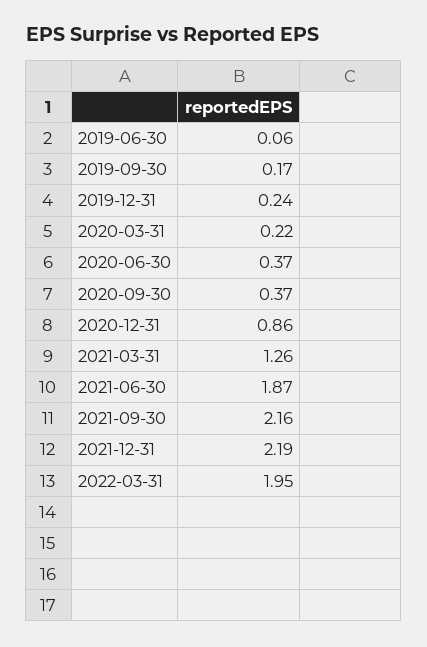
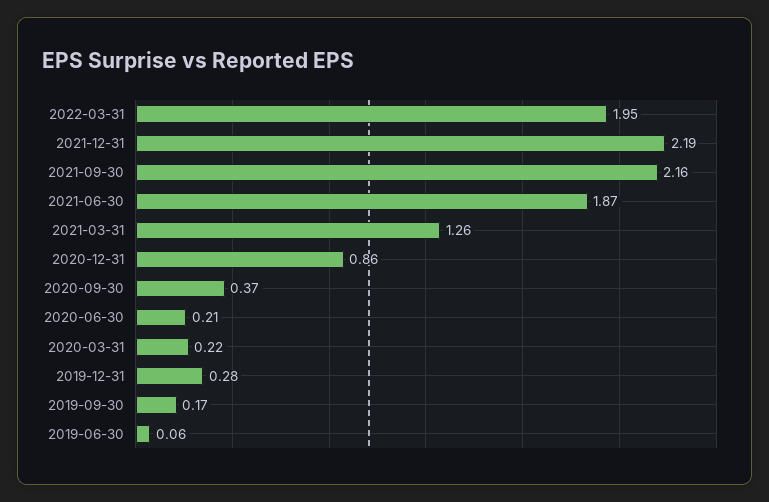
  {
    "2019-06-30": 0.06,
    "2019-09-30": 0.17,
-   "2019-12-31": 0.24,
+   "2019-12-31": 0.28,
    "2020-03-31": 0.22,
-   "2020-06-30": 0.37,
+   "2020-06-30": 0.21,
    "2020-09-30": 0.37,
    "2020-12-31": 0.86,
    "2021-03-31": 1.26,
    "2021-06-30": 1.87,
    "2021-09-30": 2.16,
    "2021-12-31": 2.19,
    "2022-03-31": 1.95
  }

